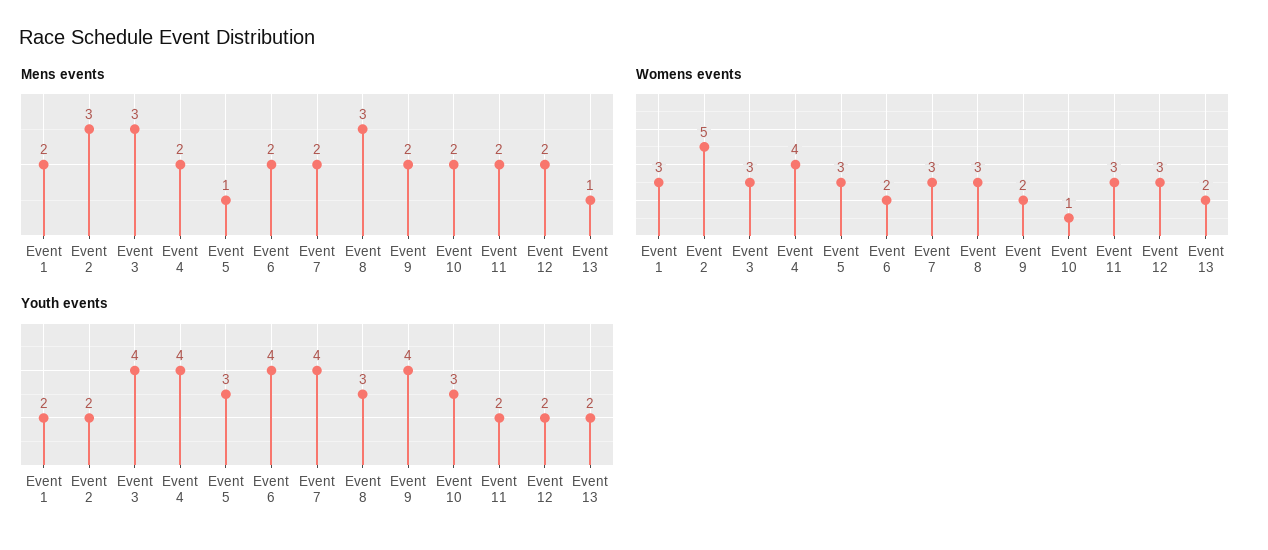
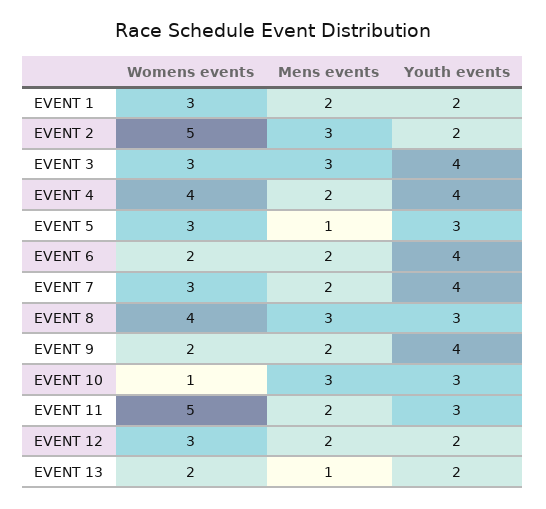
  {
    "Mens events": {
      "Event 1": 2,
      "Event 2": 3,
      "Event 3": 3,
      "Event 4": 2,
      "Event 5": 1,
      "Event 6": 2,
      "Event 7": 2,
      "Event 8": 3,
      "Event 9": 2,
-     "Event 10": 2,
+     "Event 10": 3,
      "Event 11": 2,
      "Event 12": 2,
      "Event 13": 1
    },
    "Womens events": {
      "Event 1": 3,
      "Event 2": 5,
      "Event 3": 3,
      "Event 4": 4,
      "Event 5": 3,
      "Event 6": 2,
      "Event 7": 3,
-     "Event 8": 3,
+     "Event 8": 4,
      "Event 9": 2,
      "Event 10": 1,
-     "Event 11": 3,
+     "Event 11": 5,
      "Event 12": 3,
      "Event 13": 2
    },
    "Youth events": {
      "Event 1": 2,
      "Event 2": 2,
      "Event 3": 4,
      "Event 4": 4,
      "Event 5": 3,
      "Event 6": 4,
      "Event 7": 4,
      "Event 8": 3,
      "Event 9": 4,
      "Event 10": 3,
-     "Event 11": 2,
+     "Event 11": 3,
      "Event 12": 2,
      "Event 13": 2
    }
  }

